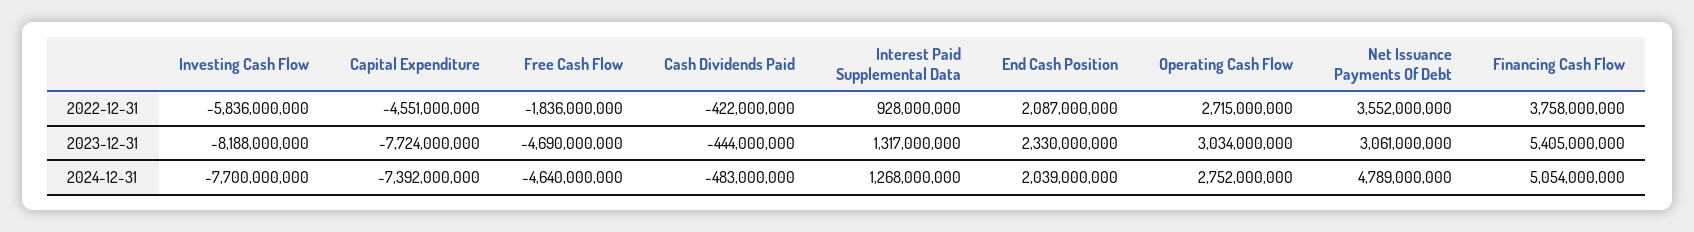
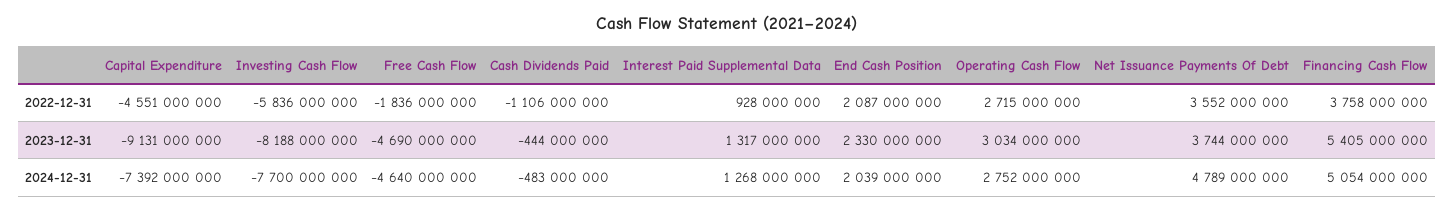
  {
    "Investing Cash Flow": {
      "2022-12-31": -5836000000,
      "2023-12-31": -8188000000,
      "2024-12-31": -7700000000
    },
    "Capital Expenditure": {
      "2022-12-31": -4551000000,
-     "2023-12-31": -7724000000,
+     "2023-12-31": -9131000000,
      "2024-12-31": -7392000000
    },
    "Free Cash Flow": {
      "2022-12-31": -1836000000,
      "2023-12-31": -4690000000,
      "2024-12-31": -4640000000
    },
    "Cash Dividends Paid": {
-     "2022-12-31": -422000000,
+     "2022-12-31": -1106000000,
      "2023-12-31": -444000000,
      "2024-12-31": -483000000
    },
    "Interest Paid Supplemental Data": {
      "2022-12-31": 928000000,
      "2023-12-31": 1317000000,
      "2024-12-31": 1268000000
    },
    "End Cash Position": {
      "2022-12-31": 2087000000,
      "2023-12-31": 2330000000,
      "2024-12-31": 2039000000
    },
    "Operating Cash Flow": {
      "2022-12-31": 2715000000,
      "2023-12-31": 3034000000,
      "2024-12-31": 2752000000
    },
    "Net Issuance Payments Of Debt": {
      "2022-12-31": 3552000000,
-     "2023-12-31": 3061000000,
+     "2023-12-31": 3744000000,
      "2024-12-31": 4789000000
    },
    "Financing Cash Flow": {
      "2022-12-31": 3758000000,
      "2023-12-31": 5405000000,
      "2024-12-31": 5054000000
    }
  }

